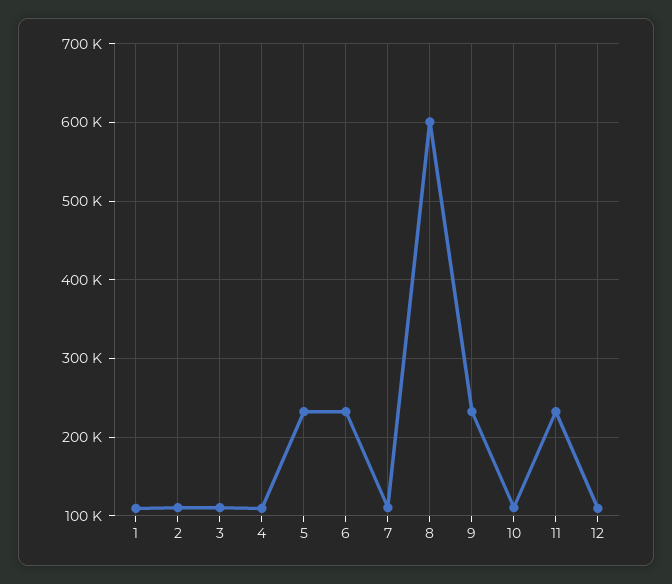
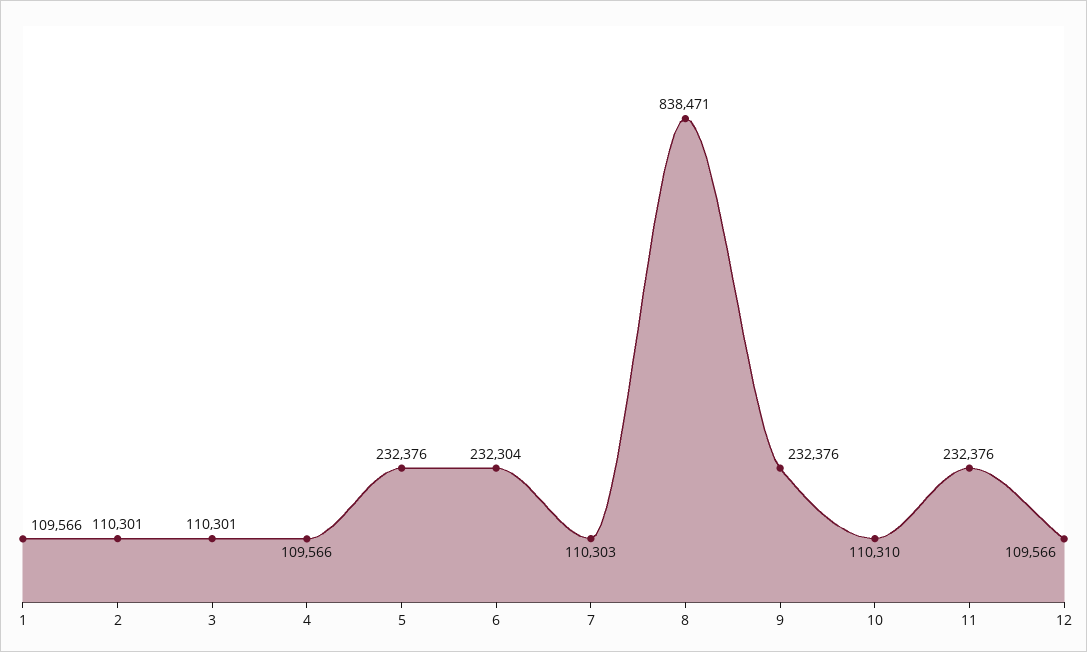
  {
    "1": 109566,
    "2": 110301,
    "3": 110301,
    "4": 109566,
    "5": 232376,
    "6": 232304,
    "7": 110303,
-   "8": 600000,
+   "8": 838471,
    "9": 232376,
    "10": 110310,
    "11": 232376,
    "12": 109566
  }

